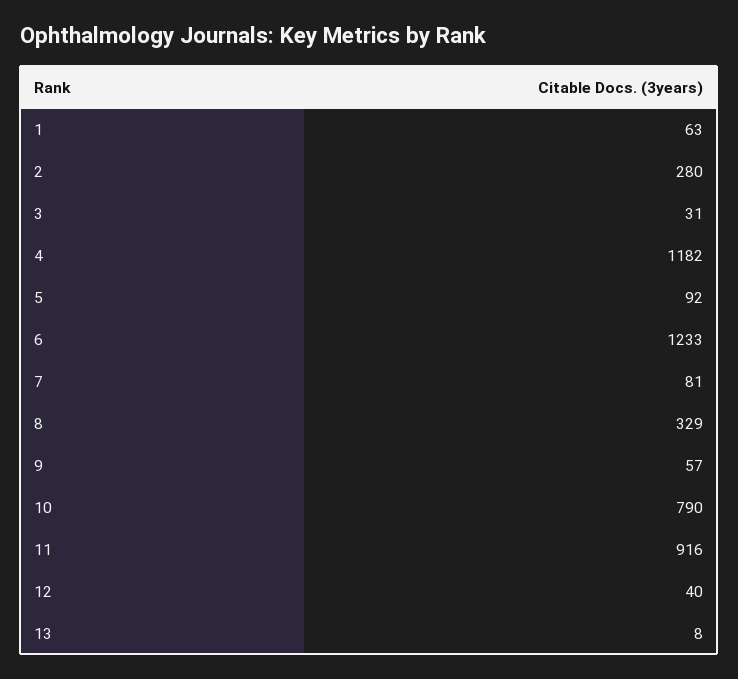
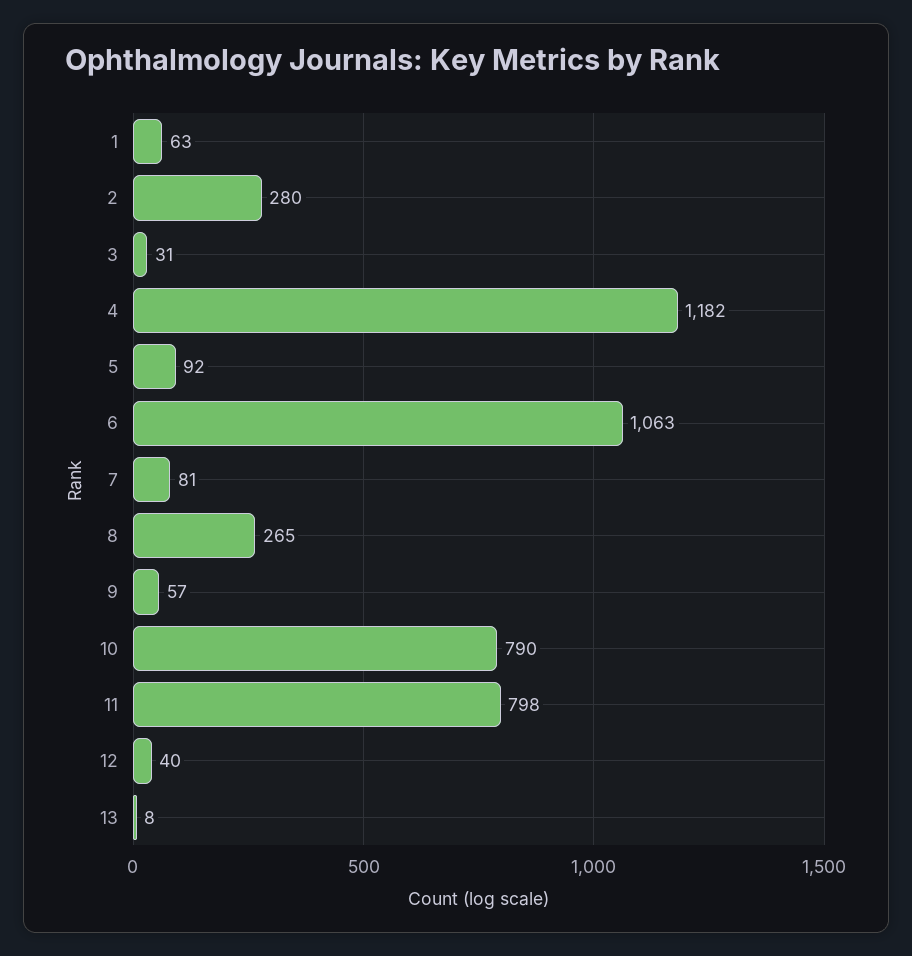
  {
    "1": 63,
    "2": 280,
    "3": 31,
    "4": 1182,
    "5": 92,
-   "6": 1233,
+   "6": 1063,
    "7": 81,
-   "8": 329,
+   "8": 265,
    "9": 57,
    "10": 790,
-   "11": 916,
+   "11": 798,
    "12": 40,
    "13": 8
  }

